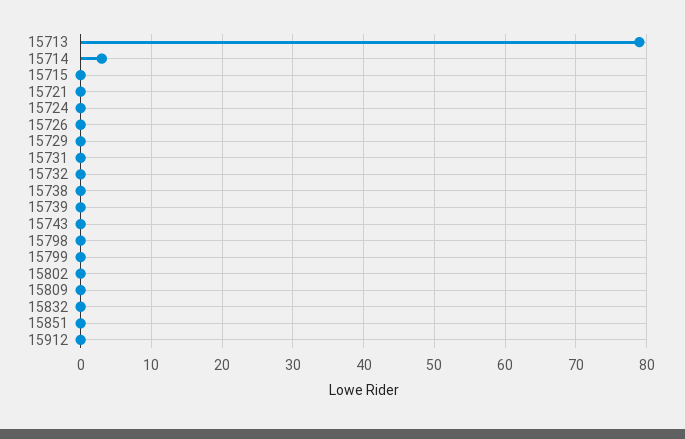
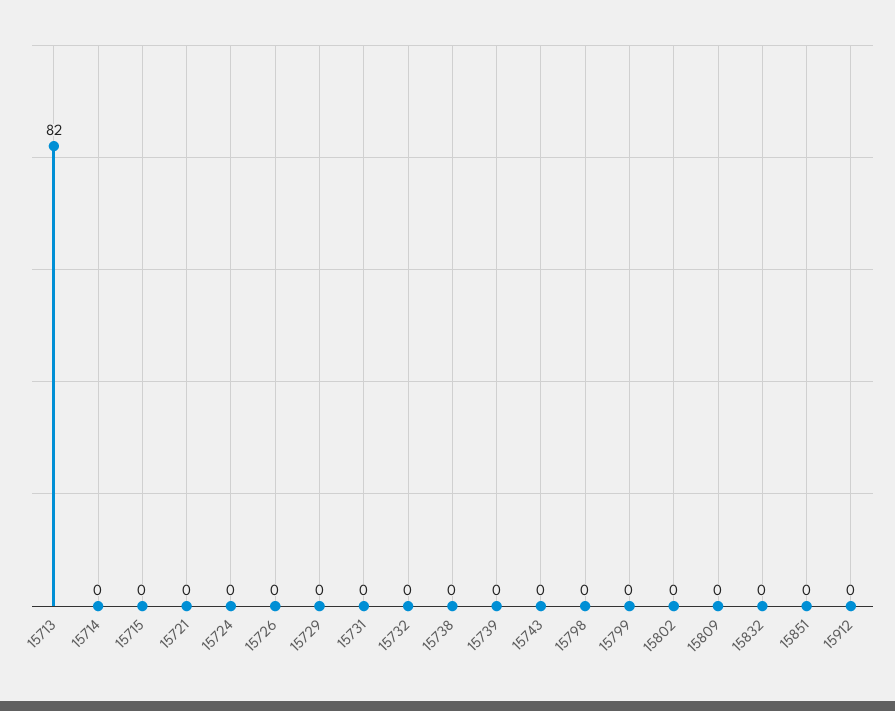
  {
-   "15713": 79,
+   "15713": 82,
-   "15714": 3,
+   "15714": 0,
    "15715": 0,
    "15721": 0,
    "15724": 0,
    "15726": 0,
    "15729": 0,
    "15731": 0,
    "15732": 0,
    "15738": 0,
    "15739": 0,
    "15743": 0,
    "15798": 0,
    "15799": 0,
    "15802": 0,
    "15809": 0,
    "15832": 0,
    "15851": 0,
    "15912": 0
  }

